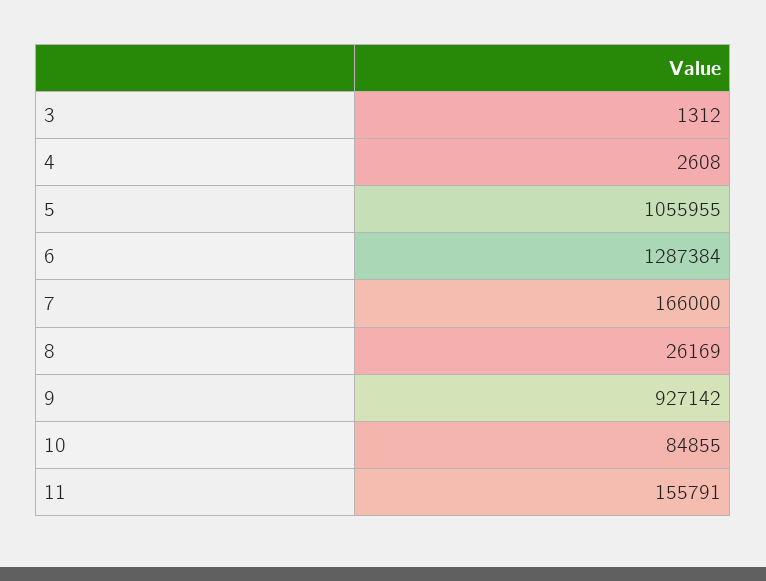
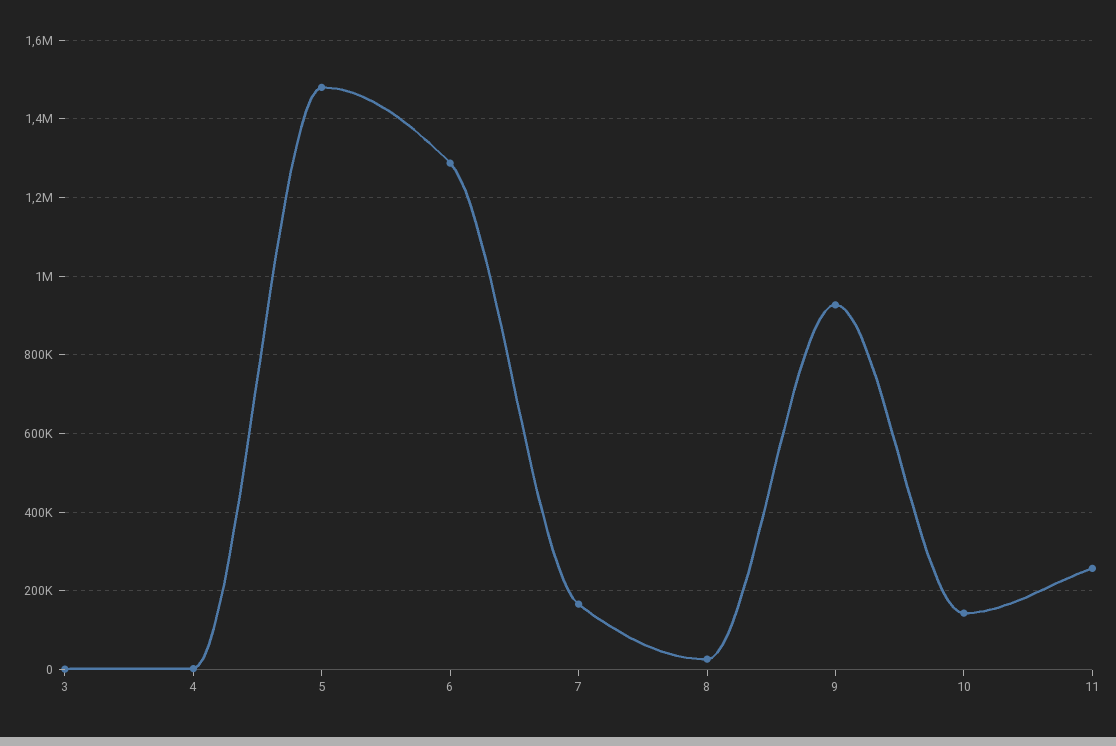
  {
    "3": 1312,
    "4": 2608,
-   "5": 1055955,
+   "5": 1480000,
    "6": 1287384,
    "7": 166000,
    "8": 26169,
    "9": 927142,
-   "10": 84855,
+   "10": 140000,
-   "11": 155791
+   "11": 260000
  }

